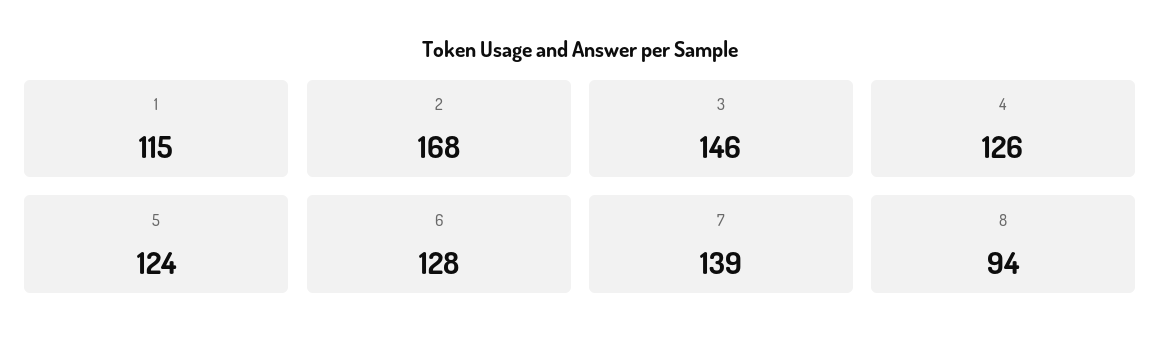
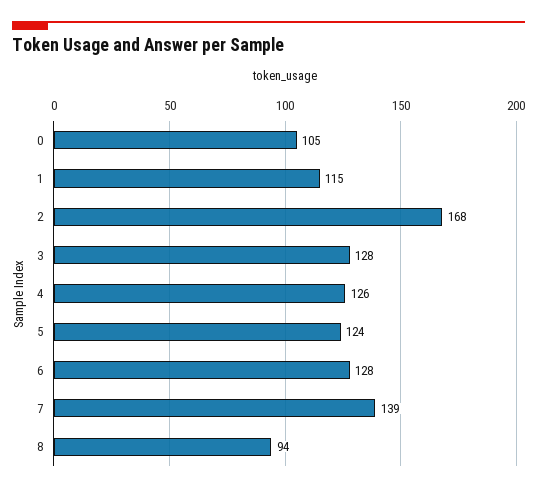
  {
    "1": 115,
    "2": 168,
-   "3": 146,
+   "3": 128,
    "4": 126,
    "5": 124,
    "6": 128,
    "7": 139,
-   "8": 94
+   "8": 94,
+   "0": 105
  }

